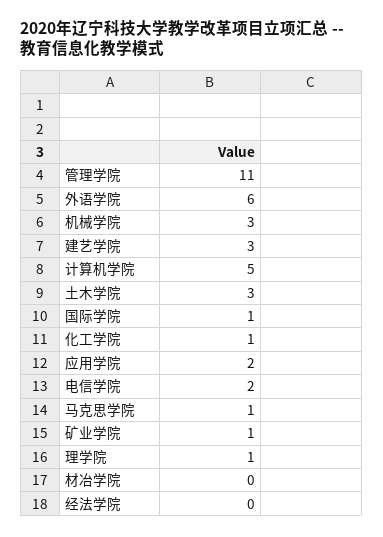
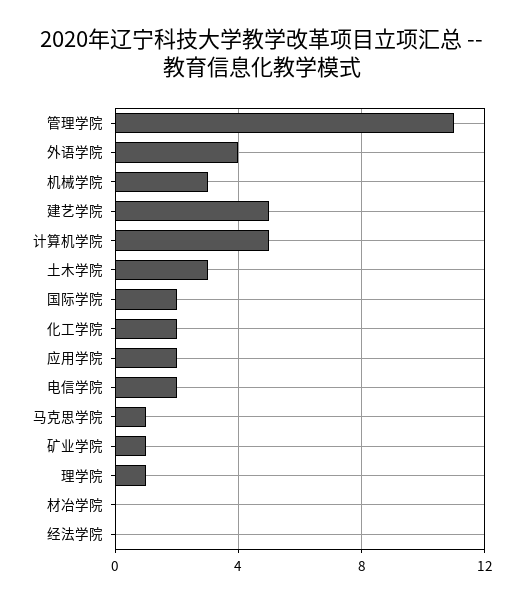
  {
    "管理学院": 11,
-   "外语学院": 6,
+   "外语学院": 4,
    "机械学院": 3,
-   "建艺学院": 3,
+   "建艺学院": 5,
    "计算机学院": 5,
    "土木学院": 3,
-   "国际学院": 1,
+   "国际学院": 2,
-   "化工学院": 1,
+   "化工学院": 2,
    "应用学院": 2,
    "电信学院": 2,
    "马克思学院": 1,
    "矿业学院": 1,
    "理学院": 1,
    "材冶学院": 0,
    "经法学院": 0
  }

